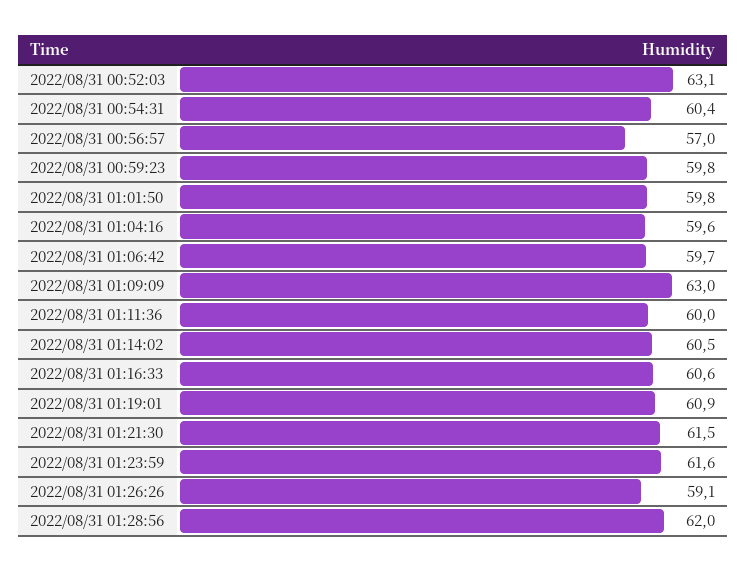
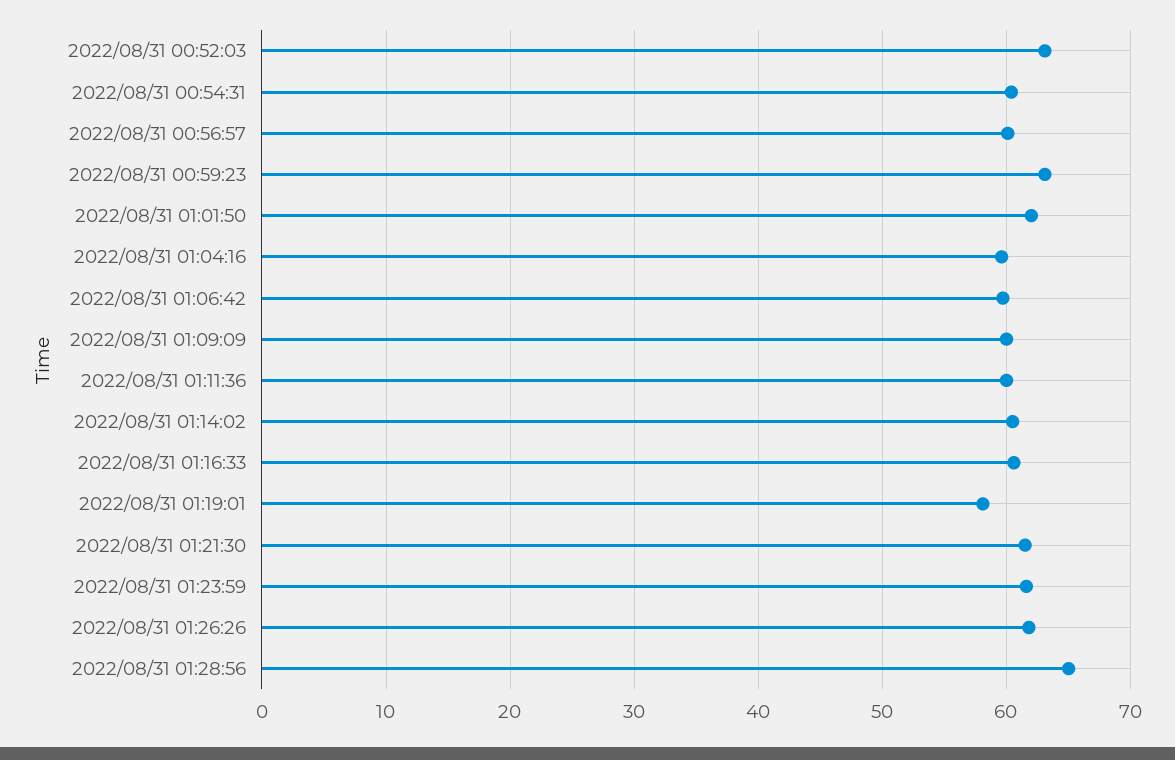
  {
    "2022/08/31 00:52:03": 63.1,
    "2022/08/31 00:54:31": 60.4,
-   "2022/08/31 00:56:57": 57,
+   "2022/08/31 00:56:57": 60,
-   "2022/08/31 00:59:23": 59.8,
+   "2022/08/31 00:59:23": 63,
-   "2022/08/31 01:01:50": 59.8,
+   "2022/08/31 01:01:50": 62,
    "2022/08/31 01:04:16": 59.6,
    "2022/08/31 01:06:42": 59.7,
-   "2022/08/31 01:09:09": 63,
+   "2022/08/31 01:09:09": 60,
    "2022/08/31 01:11:36": 60,
    "2022/08/31 01:14:02": 60.5,
    "2022/08/31 01:16:33": 60.6,
-   "2022/08/31 01:19:01": 60.9,
+   "2022/08/31 01:19:01": 58,
    "2022/08/31 01:21:30": 61.5,
    "2022/08/31 01:23:59": 61.6,
-   "2022/08/31 01:26:26": 59.1,
+   "2022/08/31 01:26:26": 62,
-   "2022/08/31 01:28:56": 62
+   "2022/08/31 01:28:56": 65
  }

